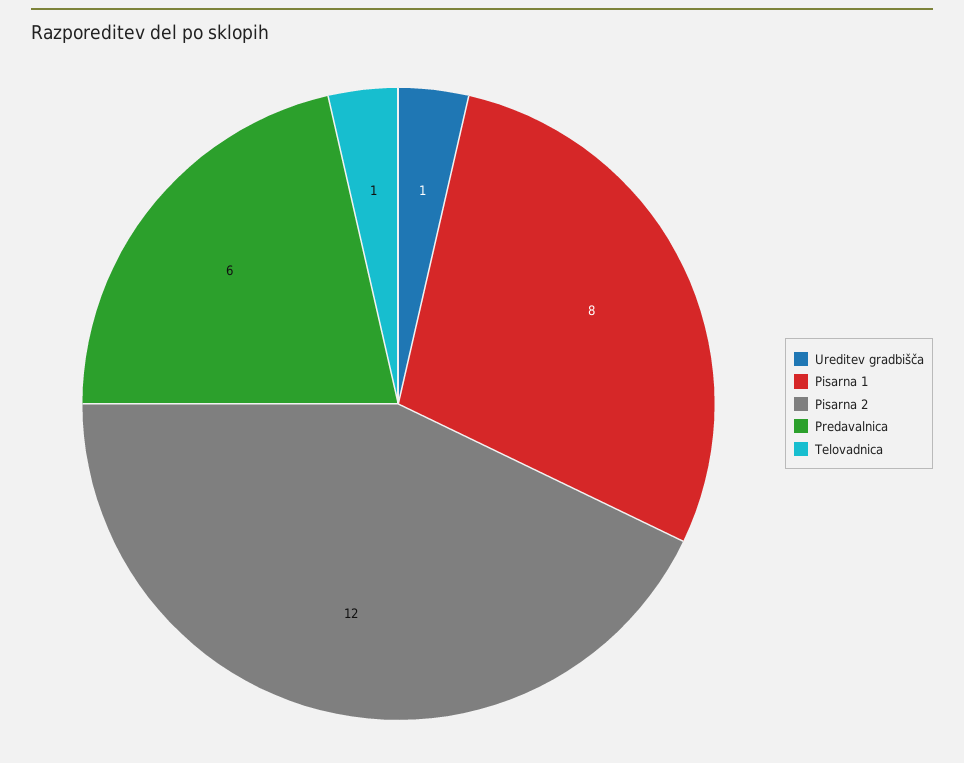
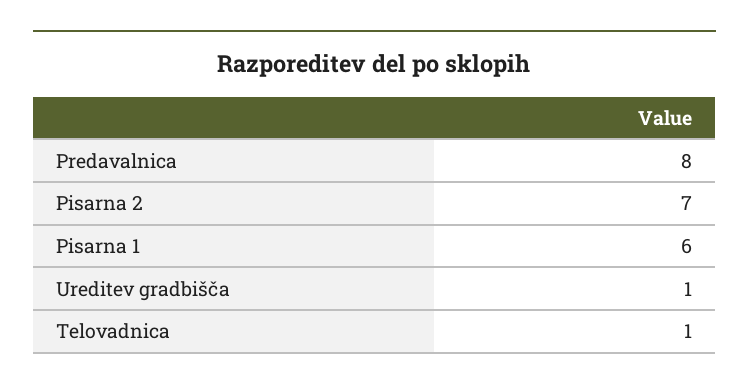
  {
    "Ureditev gradbišča": 1,
-   "Pisarna 1": 8,
+   "Pisarna 1": 6,
-   "Pisarna 2": 12,
+   "Pisarna 2": 7,
-   "Predavalnica": 6,
+   "Predavalnica": 8,
    "Telovadnica": 1
  }

